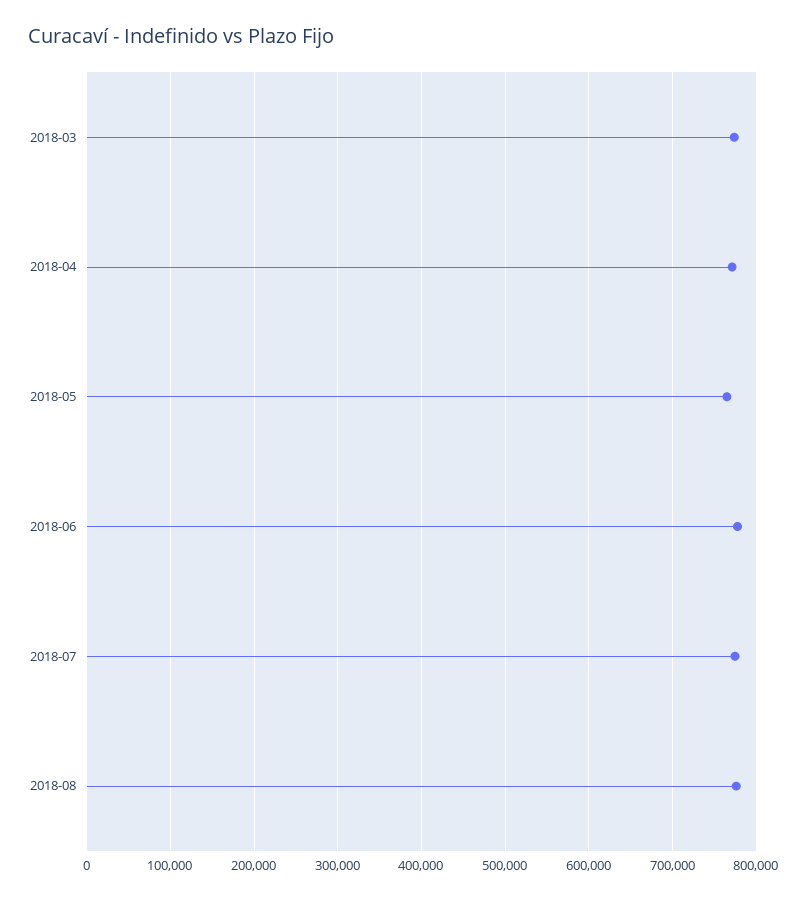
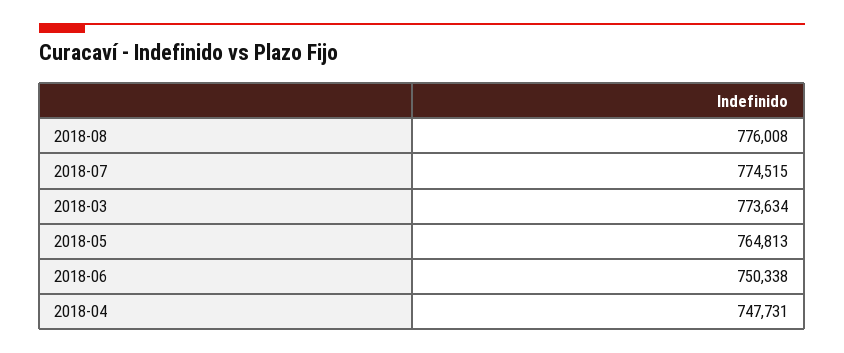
  {
    "2018-03": 773634,
-   "2018-04": 770000,
+   "2018-04": 747731,
    "2018-05": 764813,
-   "2018-06": 780000,
+   "2018-06": 750338,
    "2018-07": 774515,
    "2018-08": 776008
  }

